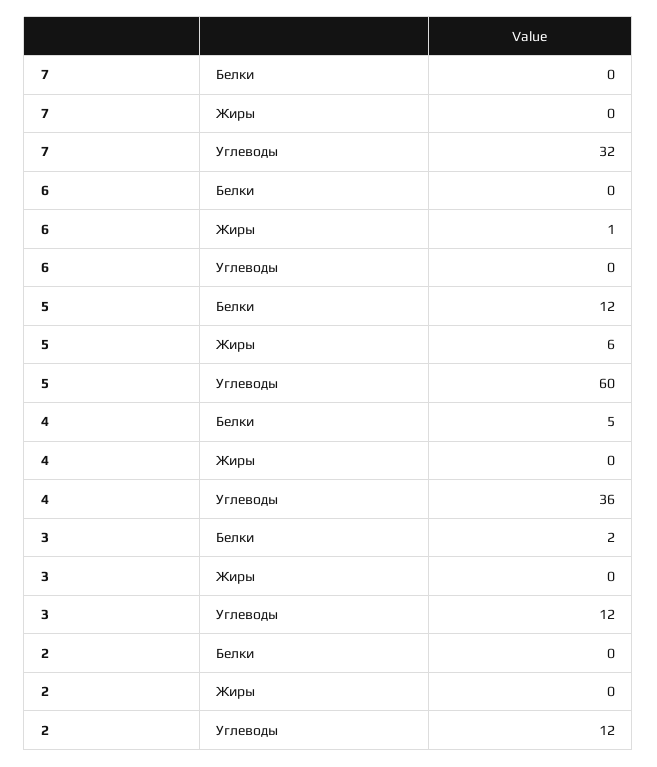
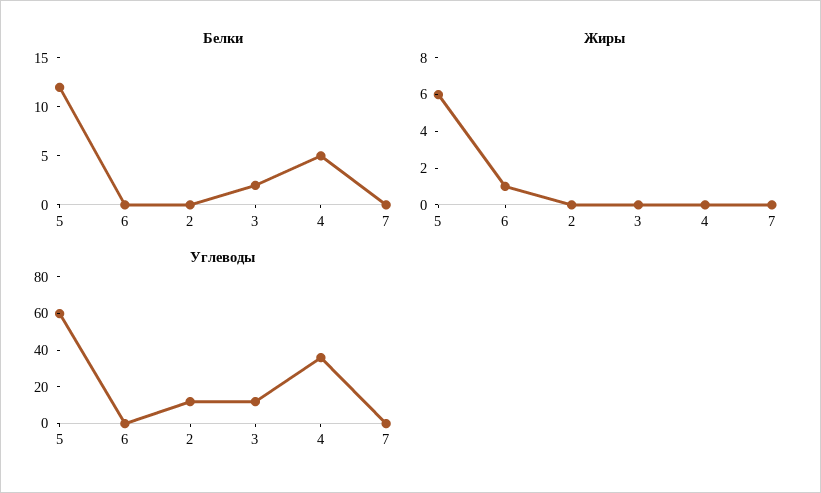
  {
    "Белки": {
      "7": 0,
      "6": 0,
      "5": 12,
      "4": 5,
      "3": 2,
      "2": 0
    },
    "Жиры": {
      "7": 0,
      "6": 1,
      "5": 6,
      "4": 0,
      "3": 0,
      "2": 0
    },
    "Углеводы": {
-     "7": 32,
+     "7": 0,
      "6": 0,
      "5": 60,
      "4": 36,
      "3": 12,
      "2": 12
    }
  }

